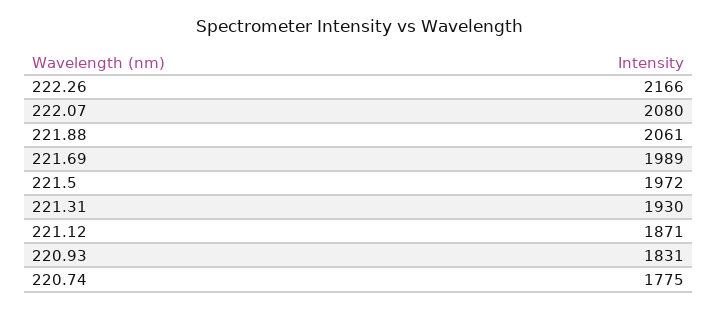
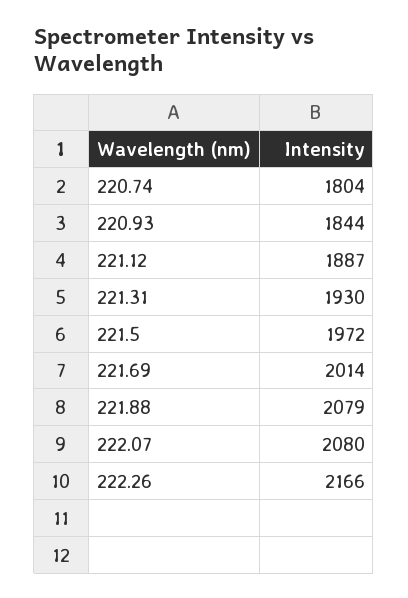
  {
    "222.26": 2166,
    "222.07": 2080,
-   "221.88": 2061,
+   "221.88": 2079,
-   "221.69": 1989,
+   "221.69": 2014,
    "221.5": 1972,
    "221.31": 1930,
-   "221.12": 1871,
+   "221.12": 1887,
-   "220.93": 1831,
+   "220.93": 1844,
-   "220.74": 1775
+   "220.74": 1804
  }

